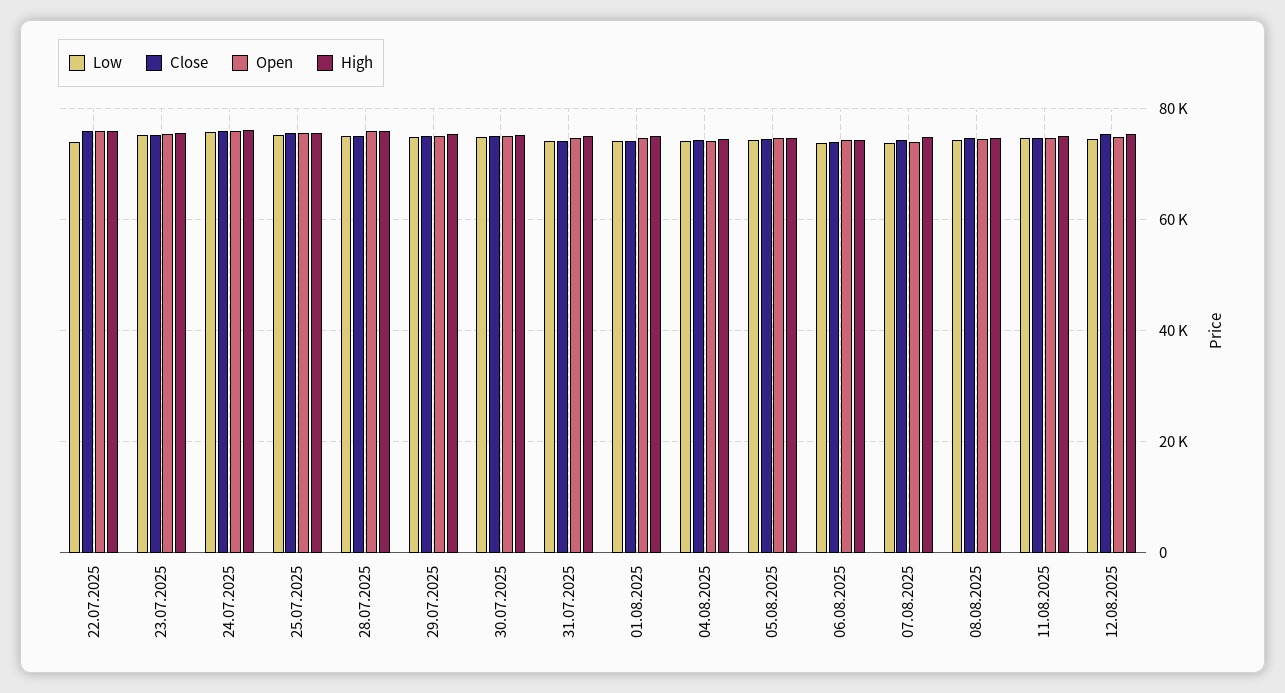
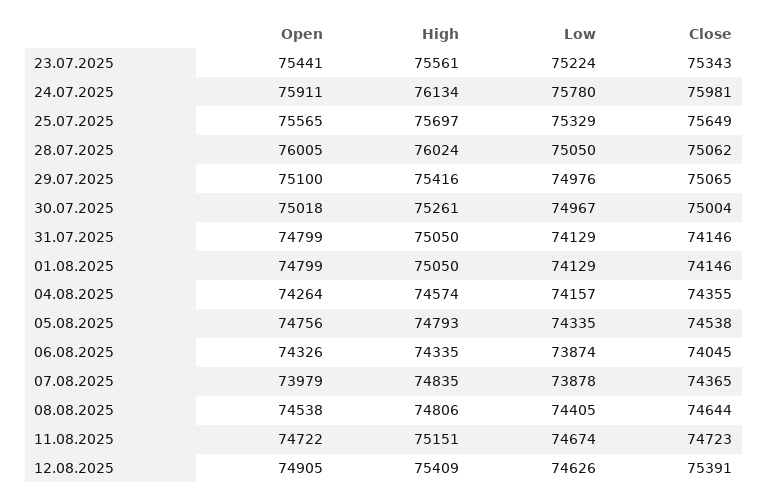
  {
    "Low": {
-     "22.07.2025": 74000,
      "23.07.2025": 75224,
      "24.07.2025": 75780,
      "25.07.2025": 75329,
      "28.07.2025": 75050,
      "29.07.2025": 74976,
      "30.07.2025": 74967,
      "31.07.2025": 74129,
      "01.08.2025": 74129,
      "04.08.2025": 74157,
      "05.08.2025": 74335,
      "06.08.2025": 73874,
      "07.08.2025": 73878,
      "08.08.2025": 74405,
      "11.08.2025": 74674,
      "12.08.2025": 74626
    },
    "Close": {
-     "22.07.2025": 76000,
      "23.07.2025": 75343,
      "24.07.2025": 75981,
      "25.07.2025": 75649,
      "28.07.2025": 75062,
      "29.07.2025": 75065,
      "30.07.2025": 75004,
      "31.07.2025": 74146,
      "01.08.2025": 74146,
      "04.08.2025": 74355,
      "05.08.2025": 74538,
      "06.08.2025": 74045,
      "07.08.2025": 74365,
      "08.08.2025": 74644,
      "11.08.2025": 74723,
      "12.08.2025": 75391
    },
    "Open": {
-     "22.07.2025": 76000,
      "23.07.2025": 75441,
      "24.07.2025": 75911,
      "25.07.2025": 75565,
      "28.07.2025": 76005,
      "29.07.2025": 75100,
      "30.07.2025": 75018,
      "31.07.2025": 74799,
      "01.08.2025": 74799,
      "04.08.2025": 74264,
      "05.08.2025": 74756,
      "06.08.2025": 74326,
      "07.08.2025": 73979,
      "08.08.2025": 74538,
      "11.08.2025": 74722,
      "12.08.2025": 74905
    },
    "High": {
-     "22.07.2025": 76000,
      "23.07.2025": 75561,
      "24.07.2025": 76134,
      "25.07.2025": 75697,
      "28.07.2025": 76024,
      "29.07.2025": 75416,
      "30.07.2025": 75261,
      "31.07.2025": 75050,
      "01.08.2025": 75050,
      "04.08.2025": 74574,
      "05.08.2025": 74793,
      "06.08.2025": 74335,
      "07.08.2025": 74835,
      "08.08.2025": 74806,
      "11.08.2025": 75151,
      "12.08.2025": 75409
    }
  }

